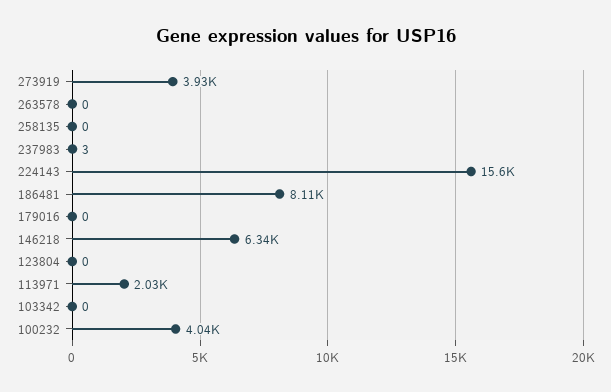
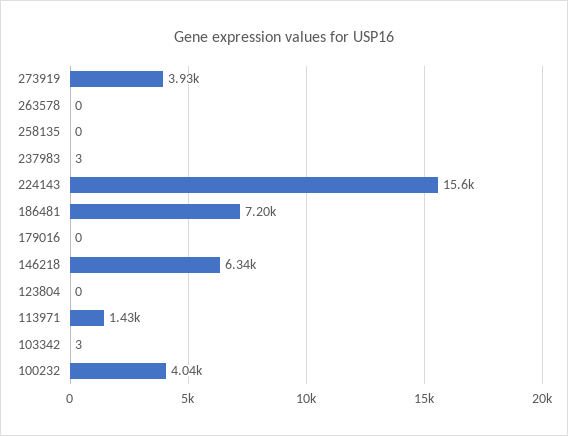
  {
    "273919": 3930,
    "263578": 0,
    "258135": 0,
    "237983": 3,
    "224143": 15600,
-   "186481": 8110,
+   "186481": 7200,
    "179016": 0,
    "146218": 6340,
    "123804": 0,
-   "113971": 2030,
+   "113971": 1430,
-   "103342": 0,
+   "103342": 3,
    "100232": 4040
  }

